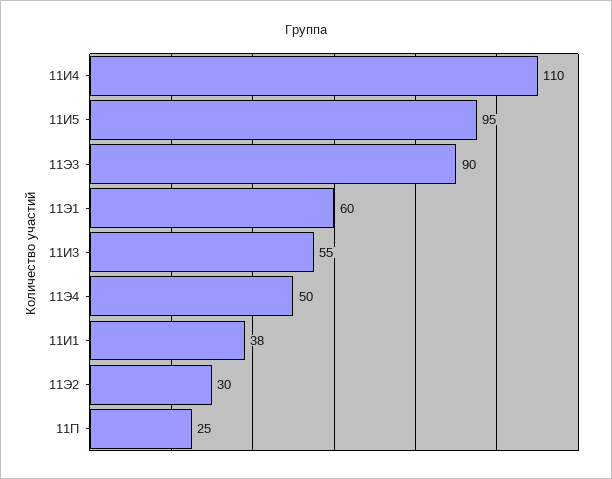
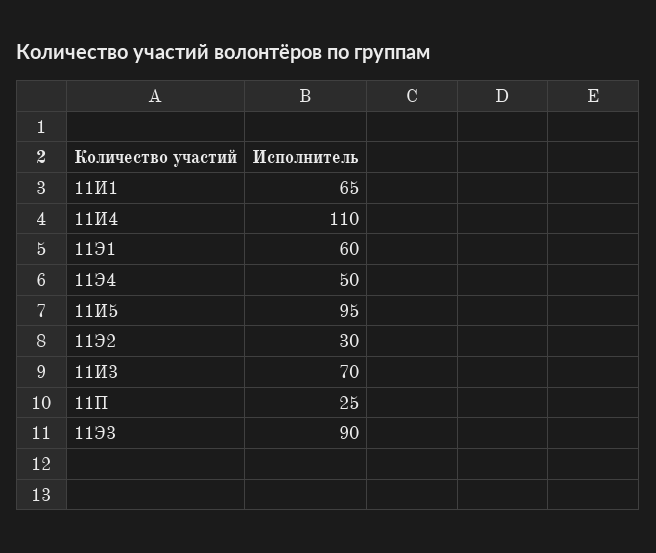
  {
    "11И4": 110,
    "11И5": 95,
    "11Э3": 90,
    "11Э1": 60,
-   "11И3": 55,
+   "11И3": 70,
    "11Э4": 50,
-   "11И1": 38,
+   "11И1": 65,
    "11Э2": 30,
    "11П": 25
  }

